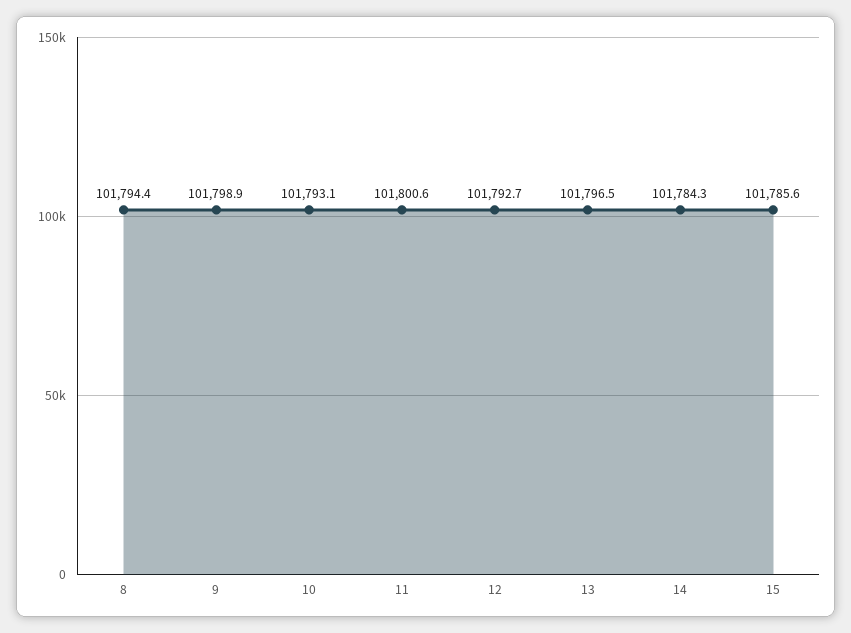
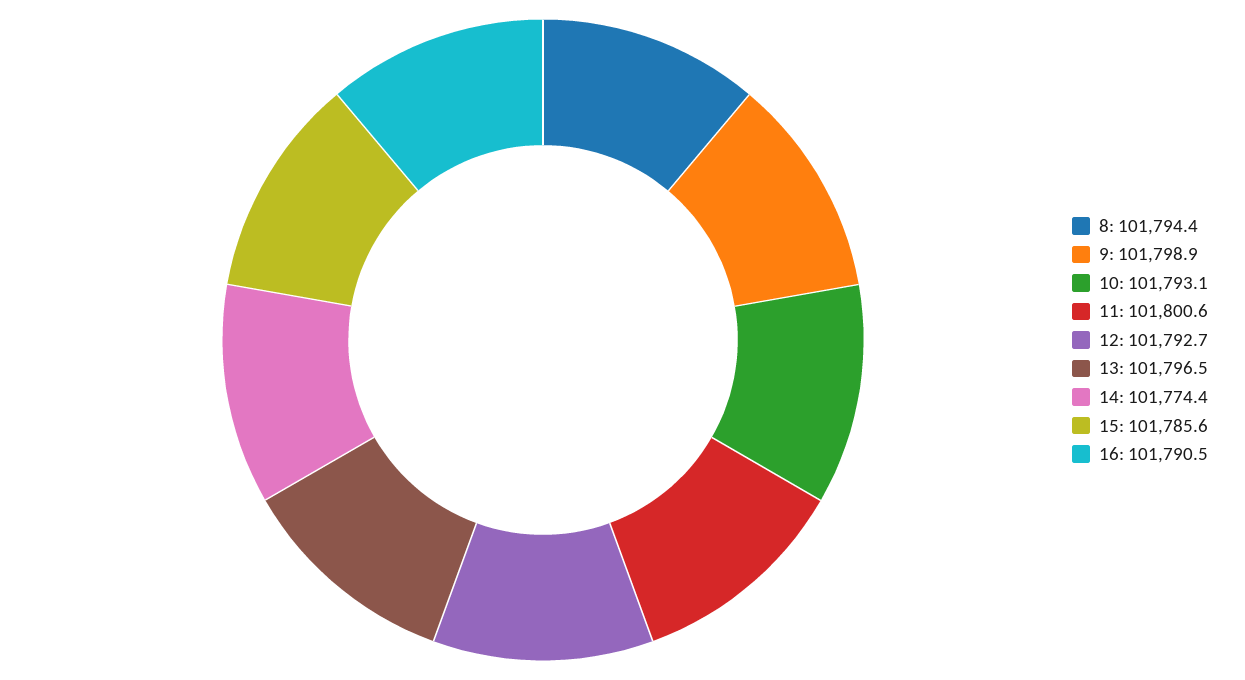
  {
    "8": 101794.4,
    "9": 101798.9,
    "10": 101793.1,
    "11": 101800.6,
    "12": 101792.7,
    "13": 101796.5,
-   "14": 101784.3,
+   "14": 101774.4,
-   "15": 101785.6
+   "15": 101785.6,
+   "16": 101790.5
  }

